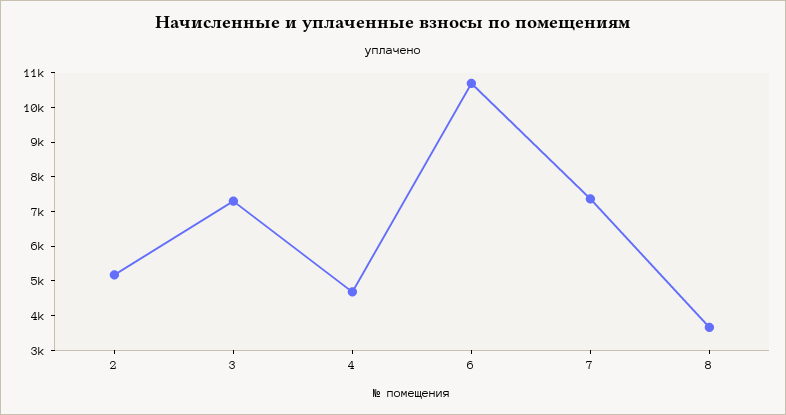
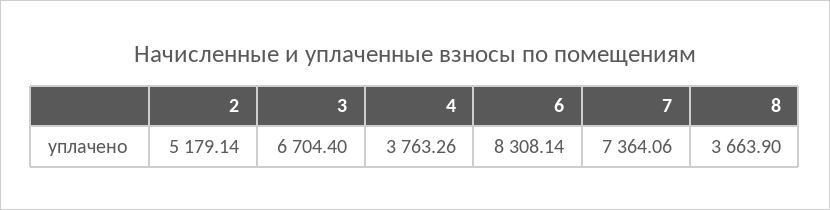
  {
    "2": 5179.14,
-   "3": 7250,
+   "3": 6704.4,
-   "4": 4750,
+   "4": 3763.26,
-   "6": 10750,
+   "6": 8308.14,
    "7": 7364.06,
    "8": 3663.9
  }

